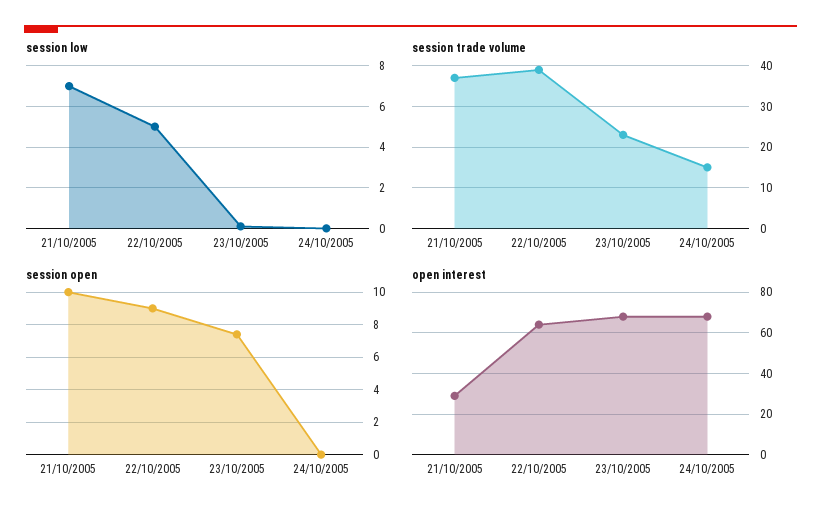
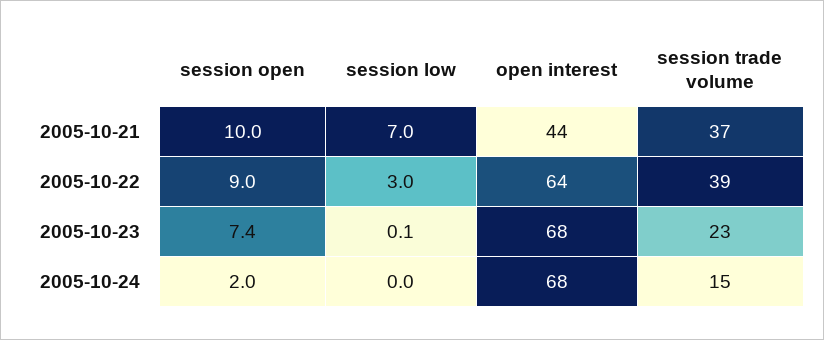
  {
    "session low": {
      "21/10/2005": 7,
-     "22/10/2005": 5,
+     "22/10/2005": 3,
      "23/10/2005": 0.1,
      "24/10/2005": 0
    },
    "session trade volume": {
      "21/10/2005": 37,
      "22/10/2005": 39,
      "23/10/2005": 23,
      "24/10/2005": 15
    },
    "session open": {
      "21/10/2005": 10,
      "22/10/2005": 9,
      "23/10/2005": 7.4,
-     "24/10/2005": 0
+     "24/10/2005": 2
    },
    "open interest": {
-     "21/10/2005": 30,
+     "21/10/2005": 44,
      "22/10/2005": 64,
      "23/10/2005": 68,
      "24/10/2005": 68
    }
  }

